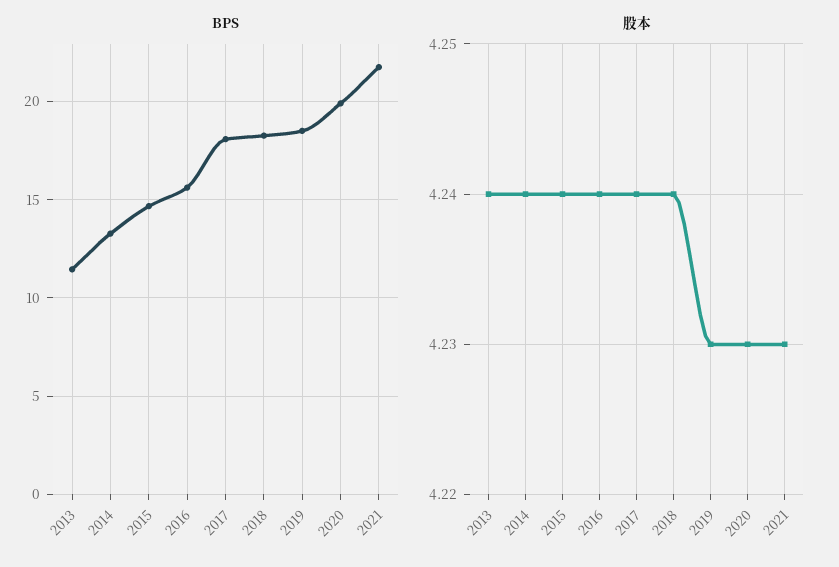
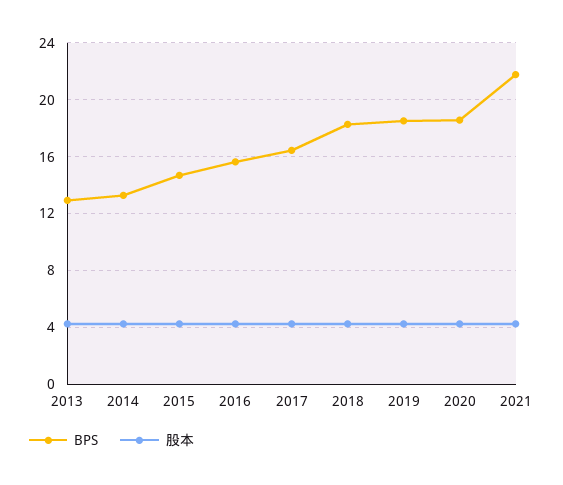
  {
    "BPS": {
-     "2013": 11.5,
+     "2013": 13,
      "2014": 13.5,
      "2015": 14.5,
      "2016": 15.5,
-     "2017": 18,
+     "2017": 16.5,
      "2018": 18.5,
      "2019": 18.5,
-     "2020": 20,
+     "2020": 18.5,
      "2021": 22
    },
    "股本": {
      "2013": 4.24,
      "2014": 4.24,
      "2015": 4.24,
      "2016": 4.24,
      "2017": 4.24,
      "2018": 4.24,
      "2019": 4.23,
      "2020": 4.23,
      "2021": 4.23
    }
  }

